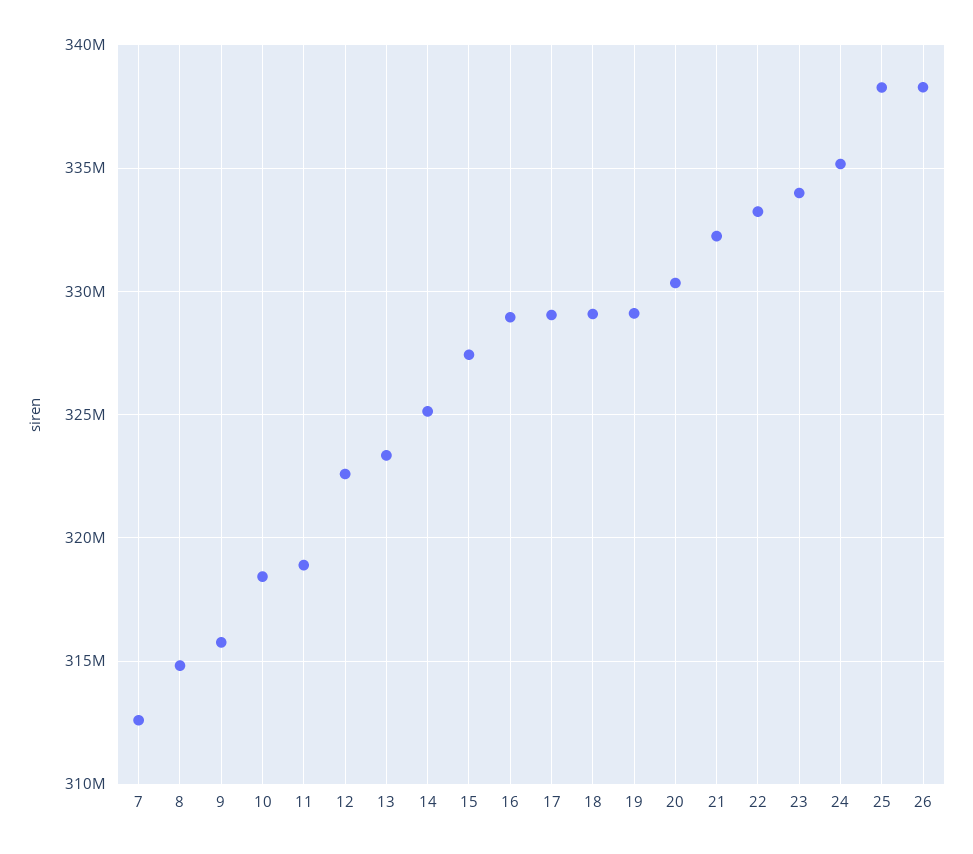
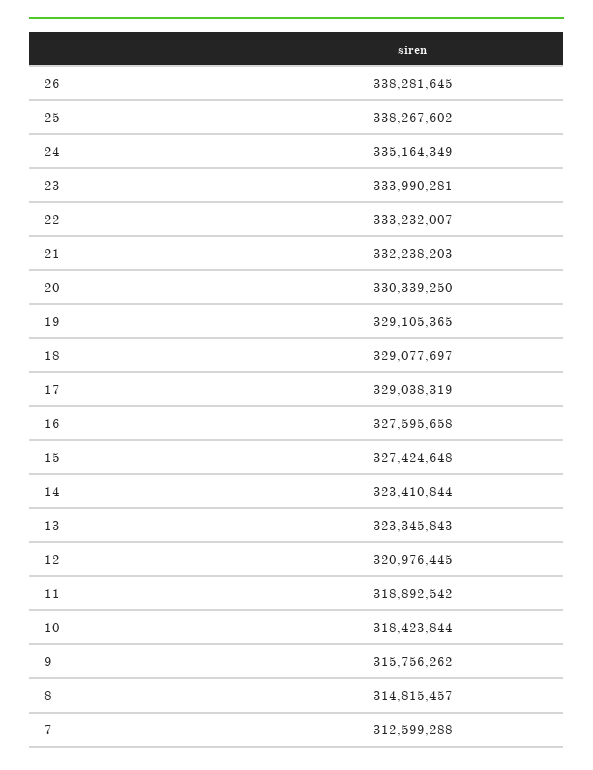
  {
    "7": 312599288,
    "8": 314815457,
    "9": 315756262,
    "10": 318423844,
    "11": 318892542,
-   "12": 322500000,
+   "12": 320976445,
    "13": 323345843,
-   "14": 325000000,
+   "14": 323410844,
    "15": 327424648,
-   "16": 329000000,
+   "16": 327595658,
    "17": 329038319,
    "18": 329077697,
    "19": 329105365,
    "20": 330339250,
    "21": 332238203,
    "22": 333232007,
    "23": 333990281,
    "24": 335164349,
    "25": 338267602,
    "26": 338281645
  }

